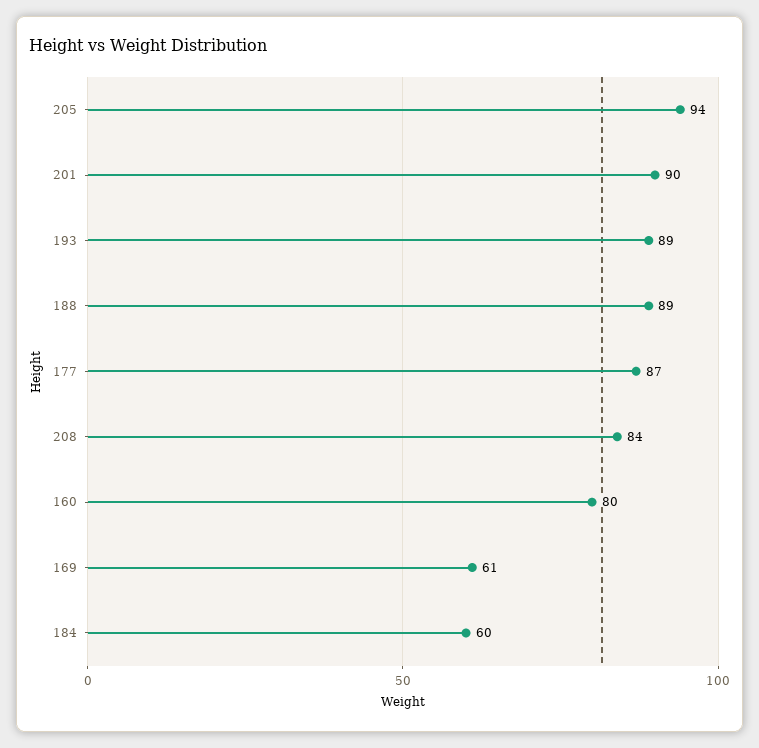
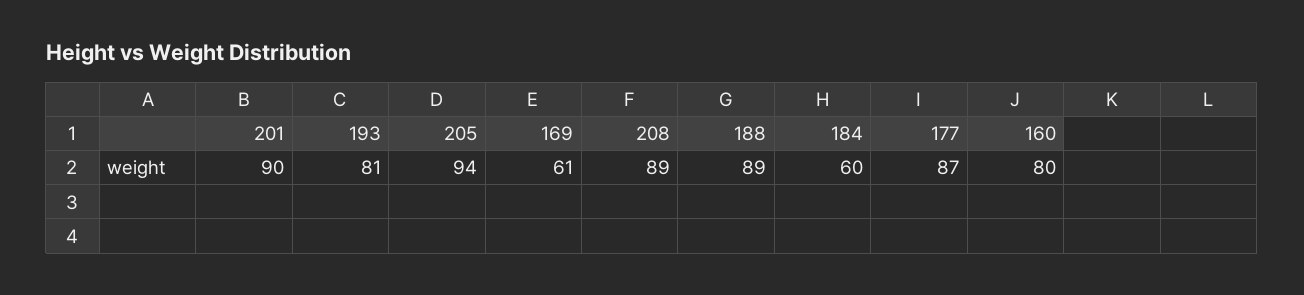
  {
    "205": 94,
    "201": 90,
-   "193": 89,
+   "193": 81,
    "188": 89,
    "177": 87,
-   "208": 84,
+   "208": 89,
    "160": 80,
    "169": 61,
    "184": 60
  }

